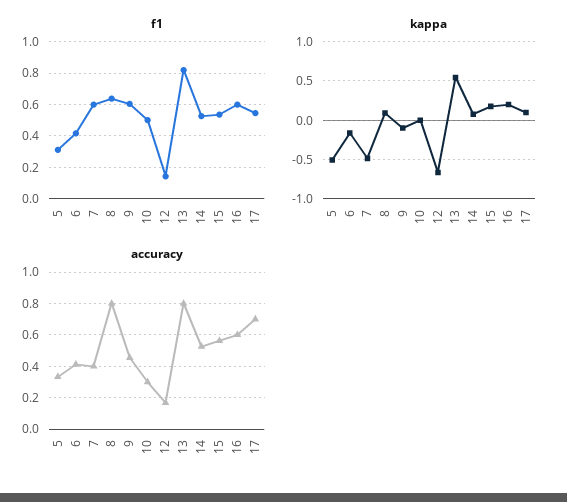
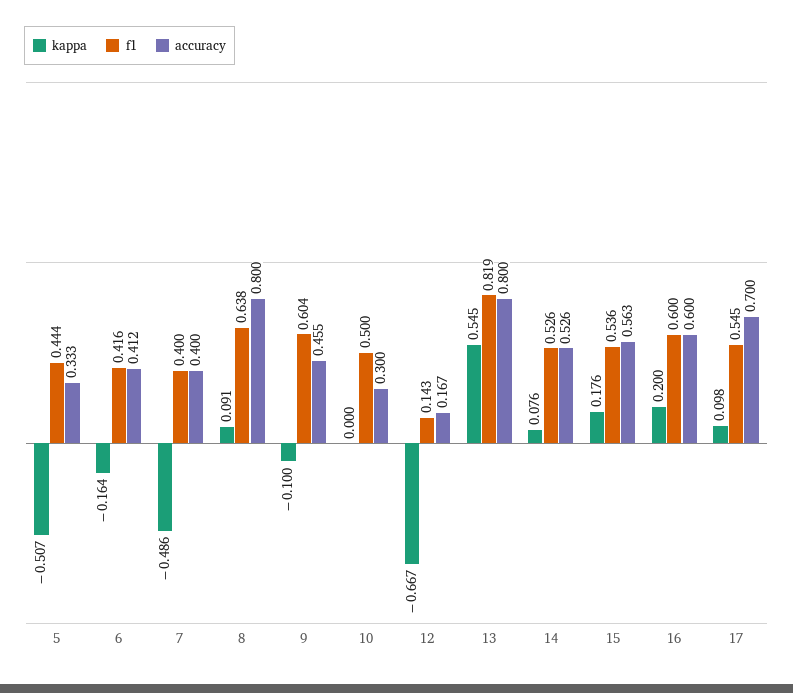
  {
    "f1": {
-     "5": 0.3,
+     "5": 0.444,
      "6": 0.416,
-     "7": 0.6,
+     "7": 0.4,
      "8": 0.638,
      "9": 0.604,
      "10": 0.5,
      "12": 0.143,
      "13": 0.819,
      "14": 0.526,
      "15": 0.536,
      "16": 0.6,
      "17": 0.545
    },
    "kappa": {
      "5": -0.507,
      "6": -0.164,
      "7": -0.486,
      "8": 0.091,
      "9": -0.1,
      "10": 0,
      "12": -0.667,
      "13": 0.545,
      "14": 0.076,
      "15": 0.176,
      "16": 0.2,
      "17": 0.098
    },
    "accuracy": {
      "5": 0.333,
      "6": 0.412,
      "7": 0.4,
      "8": 0.8,
      "9": 0.455,
      "10": 0.3,
      "12": 0.167,
      "13": 0.8,
      "14": 0.526,
      "15": 0.563,
      "16": 0.6,
      "17": 0.7
    }
  }

